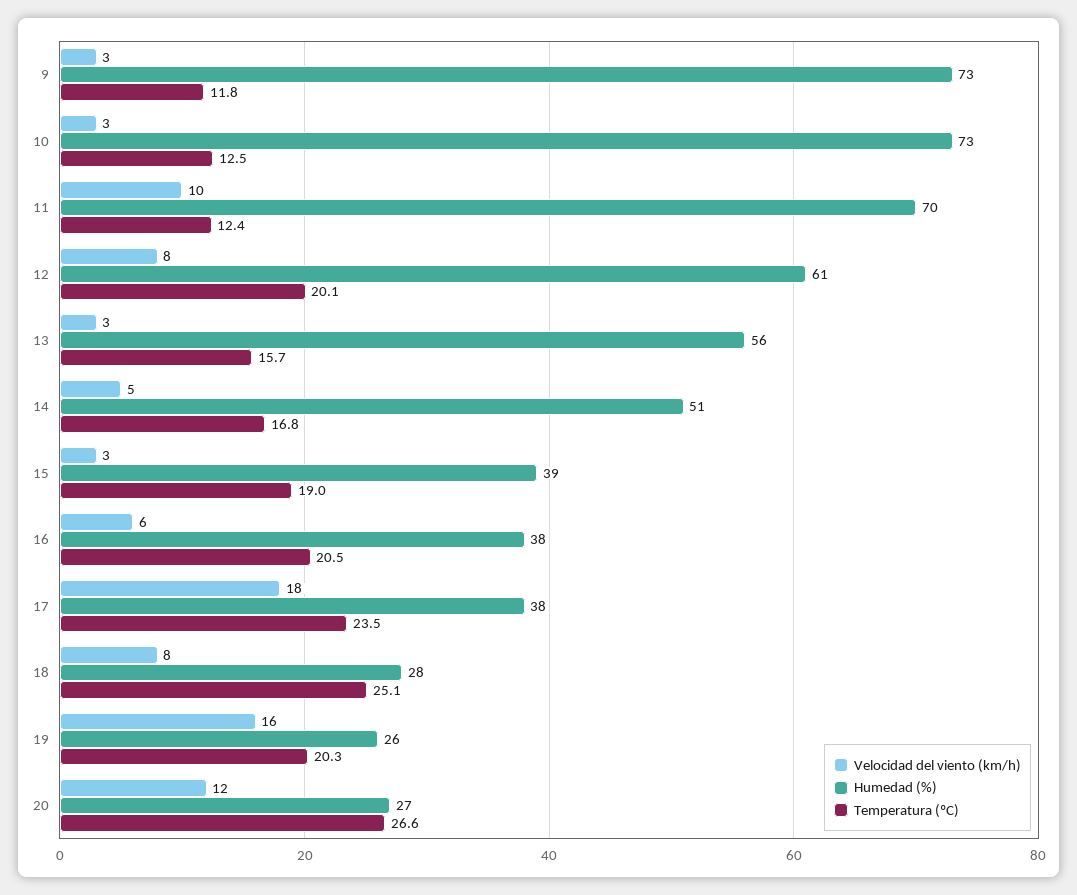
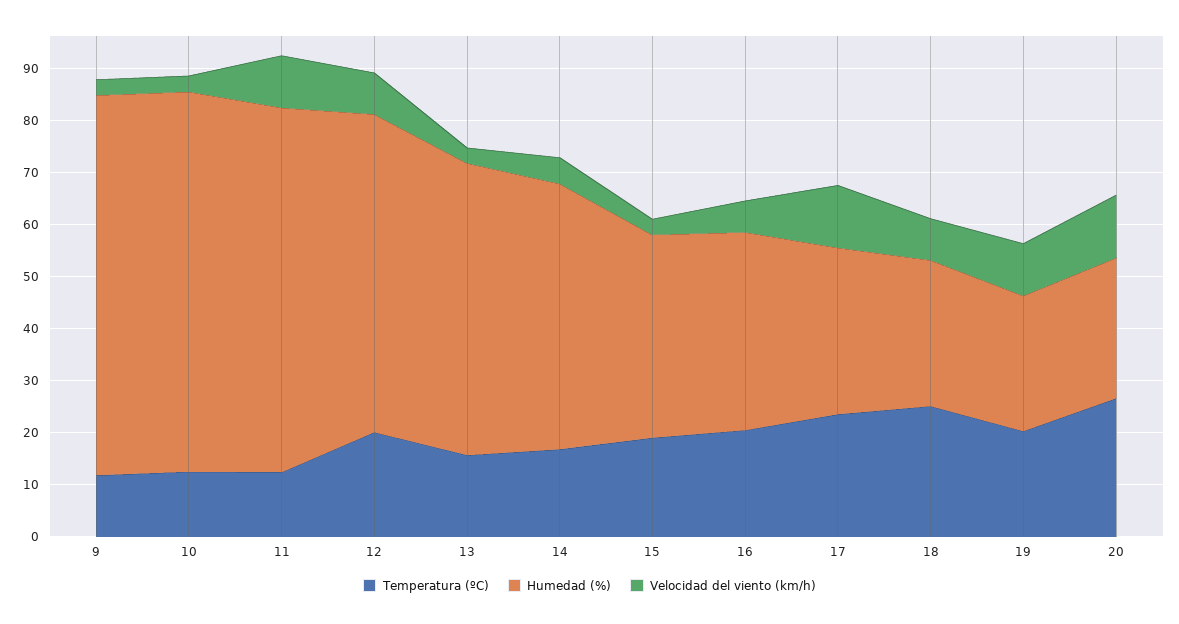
  {
    "Velocidad del viento (km/h)": {
      "9": 3,
      "10": 3,
      "11": 10,
      "12": 8,
      "13": 3,
      "14": 5,
      "15": 3,
      "16": 6,
-     "17": 18,
+     "17": 12,
      "18": 8,
-     "19": 16,
+     "19": 10,
      "20": 12
    },
    "Humedad (%)": {
      "9": 73,
      "10": 73,
      "11": 70,
      "12": 61,
      "13": 56,
      "14": 51,
      "15": 39,
      "16": 38,
-     "17": 38,
+     "17": 32,
      "18": 28,
      "19": 26,
      "20": 27
    },
    "Temperatura (ºC)": {
      "9": 11.8,
      "10": 12.5,
      "11": 12.4,
      "12": 20.1,
      "13": 15.7,
      "14": 16.8,
      "15": 19,
      "16": 20.5,
      "17": 23.5,
      "18": 25.1,
      "19": 20.3,
      "20": 26.6
    }
  }

